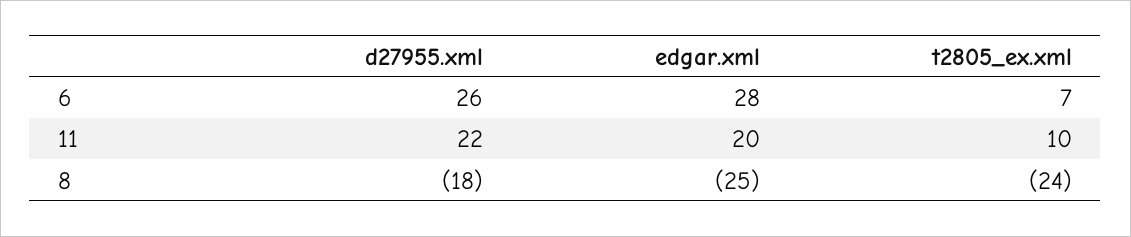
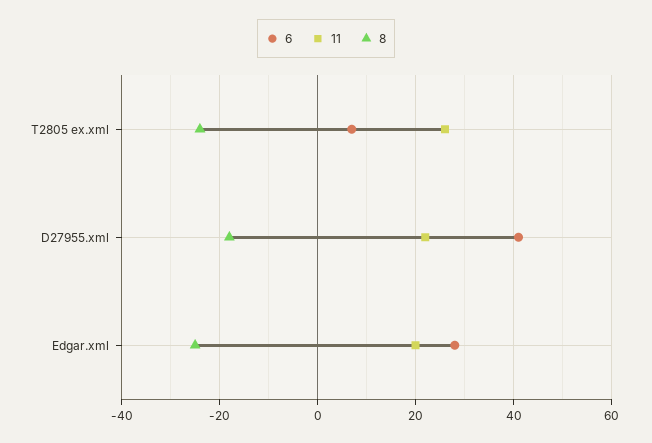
  {
    "6": {
-     "d27955.xml": 26,
+     "d27955.xml": 40,
      "edgar.xml": 28,
      "t2805_ex.xml": 7
    },
    "11": {
      "d27955.xml": 22,
      "edgar.xml": 20,
-     "t2805_ex.xml": 10
+     "t2805_ex.xml": 25
    },
    "8": {
      "d27955.xml": -18,
      "edgar.xml": -25,
      "t2805_ex.xml": -24
    }
  }

